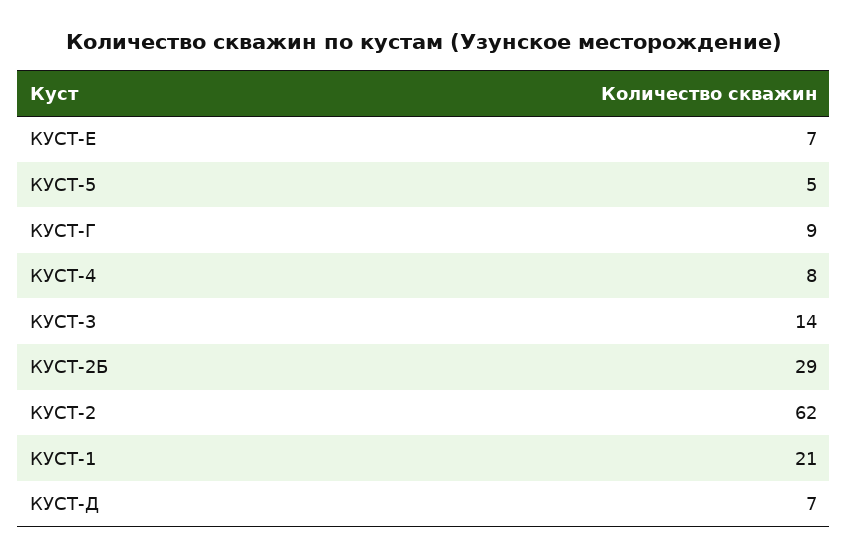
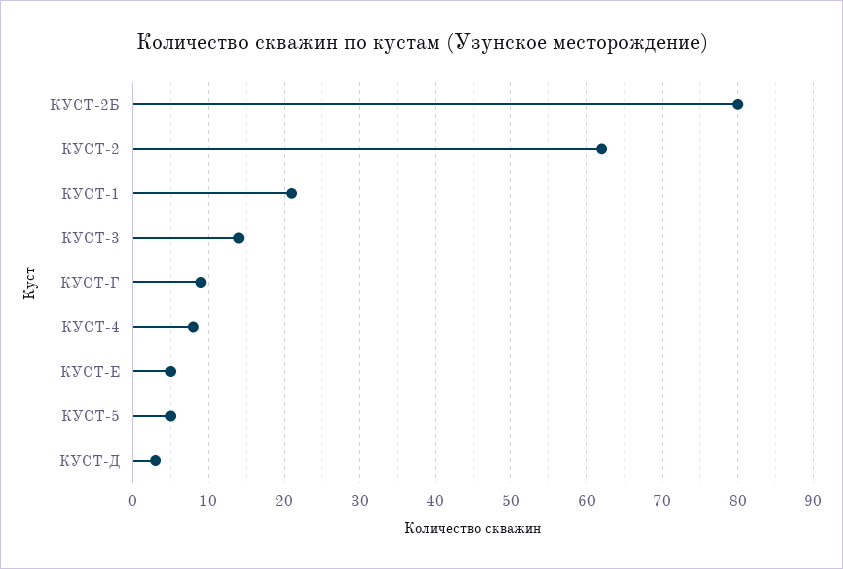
  {
-   "КУСТ-Е": 7,
+   "КУСТ-Е": 5,
    "КУСТ-5": 5,
    "КУСТ-Г": 9,
    "КУСТ-4": 8,
    "КУСТ-3": 14,
-   "КУСТ-2Б": 29,
+   "КУСТ-2Б": 80,
    "КУСТ-2": 62,
    "КУСТ-1": 21,
-   "КУСТ-Д": 7
+   "КУСТ-Д": 3
  }

